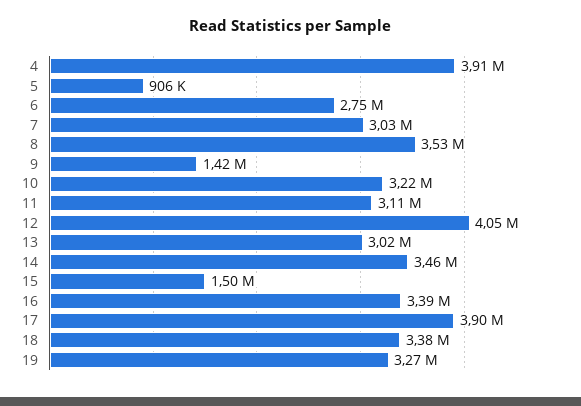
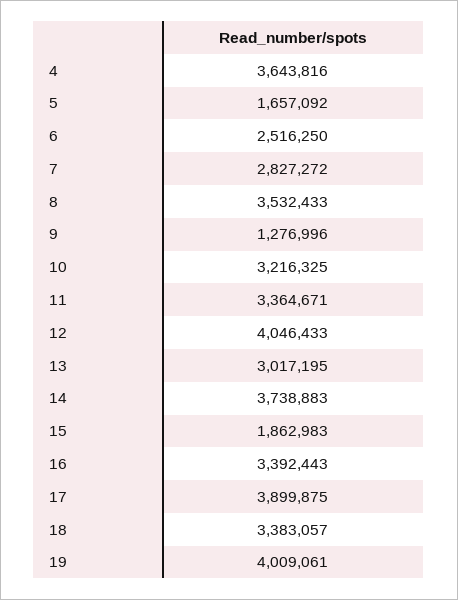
  {
-   "4": 3910000,
+   "4": 3643816,
-   "5": 906000,
+   "5": 1657092,
-   "6": 2750000,
+   "6": 2516250,
-   "7": 3030000,
+   "7": 2827272,
    "8": 3532433,
-   "9": 1420000,
+   "9": 1276996,
    "10": 3216325,
-   "11": 3110000,
+   "11": 3364671,
    "12": 4046433,
    "13": 3017195,
-   "14": 3460000,
+   "14": 3738883,
-   "15": 1500000,
+   "15": 1862983,
    "16": 3392443,
    "17": 3899875,
    "18": 3383057,
-   "19": 3270000
+   "19": 4009061
  }

